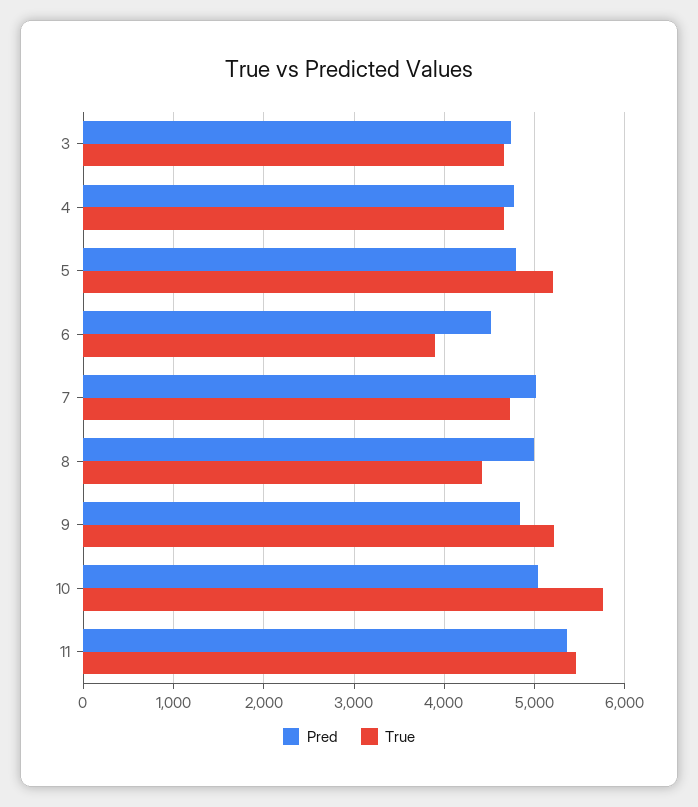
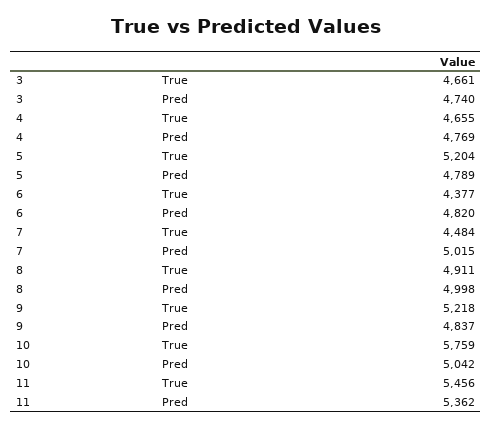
  {
    "Pred": {
      "3": 4740,
      "4": 4769,
      "5": 4789,
-     "6": 4500,
+     "6": 4820,
      "7": 5015,
      "8": 4998,
      "9": 4837,
      "10": 5042,
      "11": 5362
    },
    "True": {
      "3": 4661,
      "4": 4655,
      "5": 5204,
-     "6": 3900,
+     "6": 4377,
-     "7": 4700,
+     "7": 4484,
-     "8": 4400,
+     "8": 4911,
      "9": 5218,
      "10": 5759,
      "11": 5456
    }
  }

